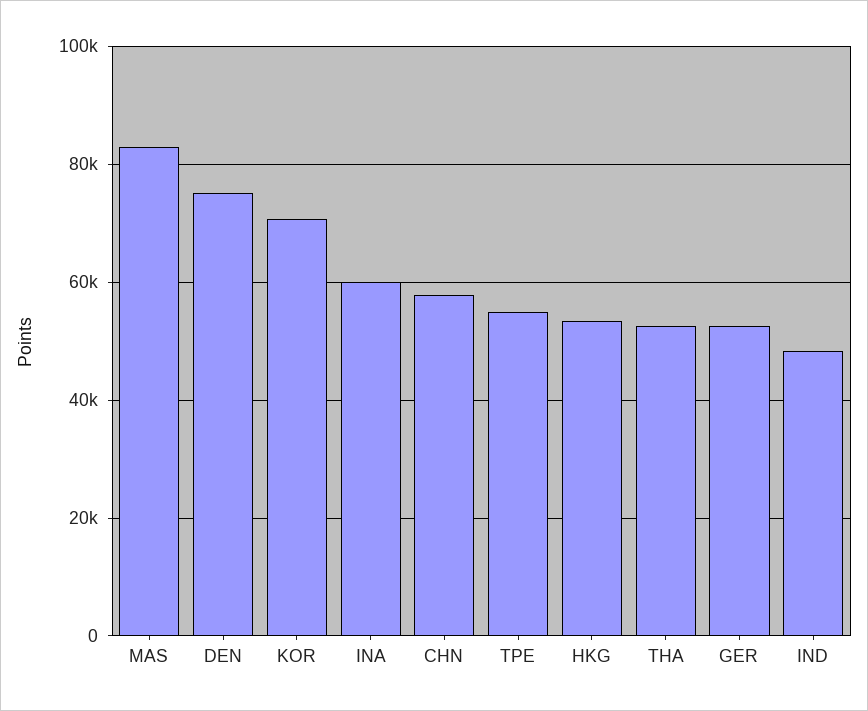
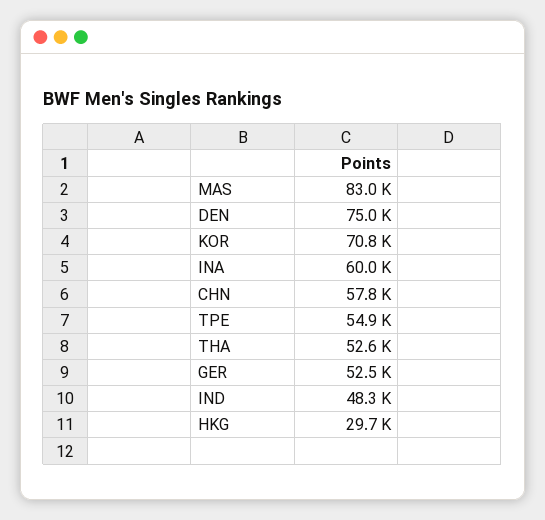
  {
    "MAS": 83000,
    "DEN": 75000,
    "KOR": 70800,
    "INA": 60000,
    "CHN": 57800,
    "TPE": 54900,
-   "HKG": 54000,
+   "HKG": 29700,
    "THA": 52600,
    "GER": 52500,
    "IND": 48300
  }

